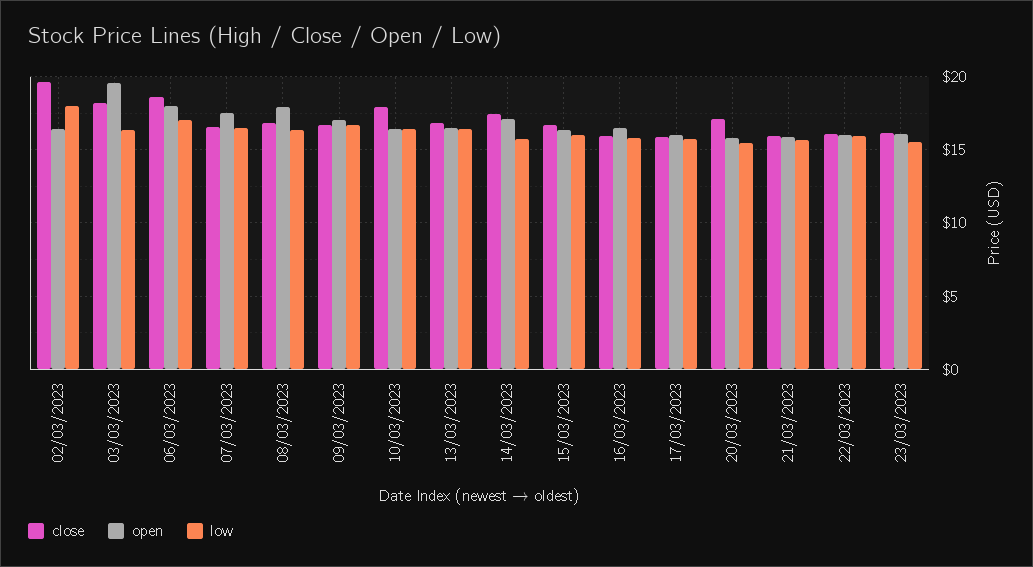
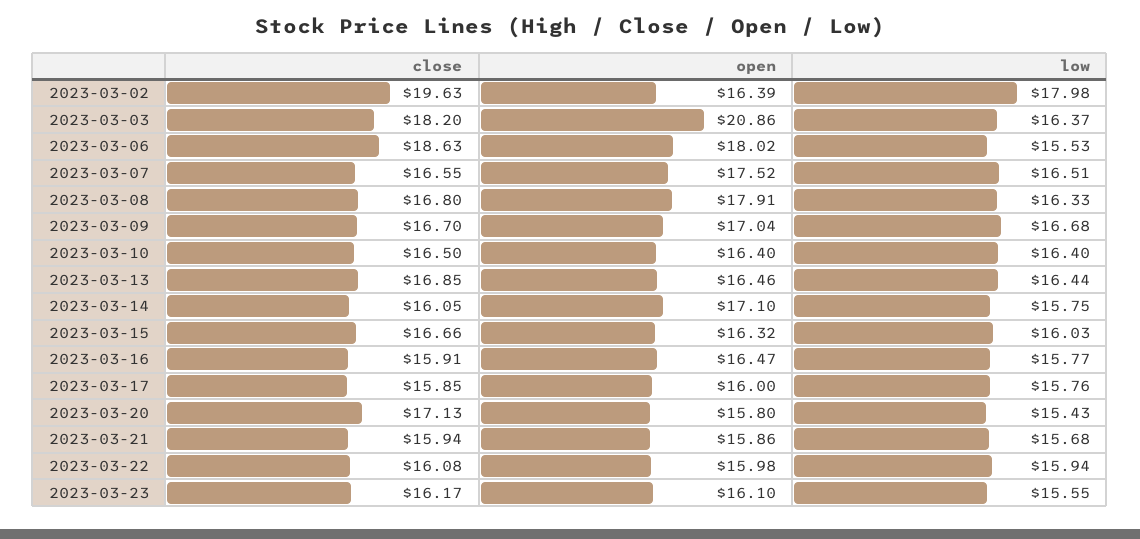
  {
    "close": {
      "02/03/2023": 19.63,
      "03/03/2023": 18.2,
      "06/03/2023": 18.63,
      "07/03/2023": 16.55,
      "08/03/2023": 16.8,
      "09/03/2023": 16.7,
-     "10/03/2023": 18,
+     "10/03/2023": 16.5,
      "13/03/2023": 16.85,
-     "14/03/2023": 17.5,
+     "14/03/2023": 16.05,
      "15/03/2023": 16.66,
      "16/03/2023": 15.91,
      "17/03/2023": 15.85,
      "20/03/2023": 17.13,
      "21/03/2023": 15.94,
      "22/03/2023": 16.08,
      "23/03/2023": 16.17
    },
    "open": {
      "02/03/2023": 16.39,
-     "03/03/2023": 19.5,
+     "03/03/2023": 20.86,
      "06/03/2023": 18.02,
      "07/03/2023": 17.52,
      "08/03/2023": 17.91,
      "09/03/2023": 17.04,
      "10/03/2023": 16.4,
      "13/03/2023": 16.46,
      "14/03/2023": 17.1,
      "15/03/2023": 16.32,
      "16/03/2023": 16.47,
      "17/03/2023": 16,
      "20/03/2023": 15.8,
      "21/03/2023": 15.86,
      "22/03/2023": 15.98,
      "23/03/2023": 16.1
    },
    "low": {
      "02/03/2023": 17.98,
      "03/03/2023": 16.37,
-     "06/03/2023": 17,
+     "06/03/2023": 15.53,
      "07/03/2023": 16.51,
      "08/03/2023": 16.33,
      "09/03/2023": 16.68,
      "10/03/2023": 16.4,
      "13/03/2023": 16.44,
      "14/03/2023": 15.75,
      "15/03/2023": 16.03,
      "16/03/2023": 15.77,
      "17/03/2023": 15.76,
      "20/03/2023": 15.43,
      "21/03/2023": 15.68,
      "22/03/2023": 15.94,
      "23/03/2023": 15.55
    }
  }

